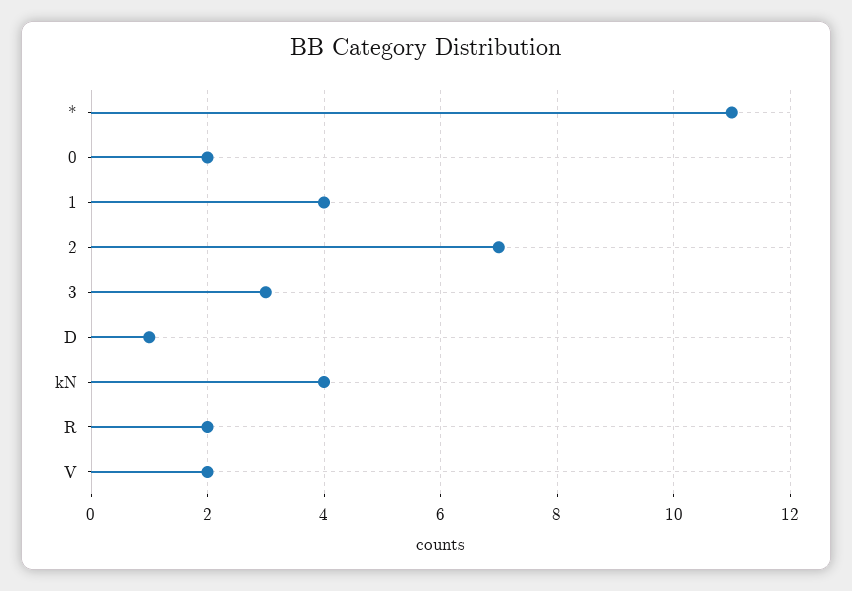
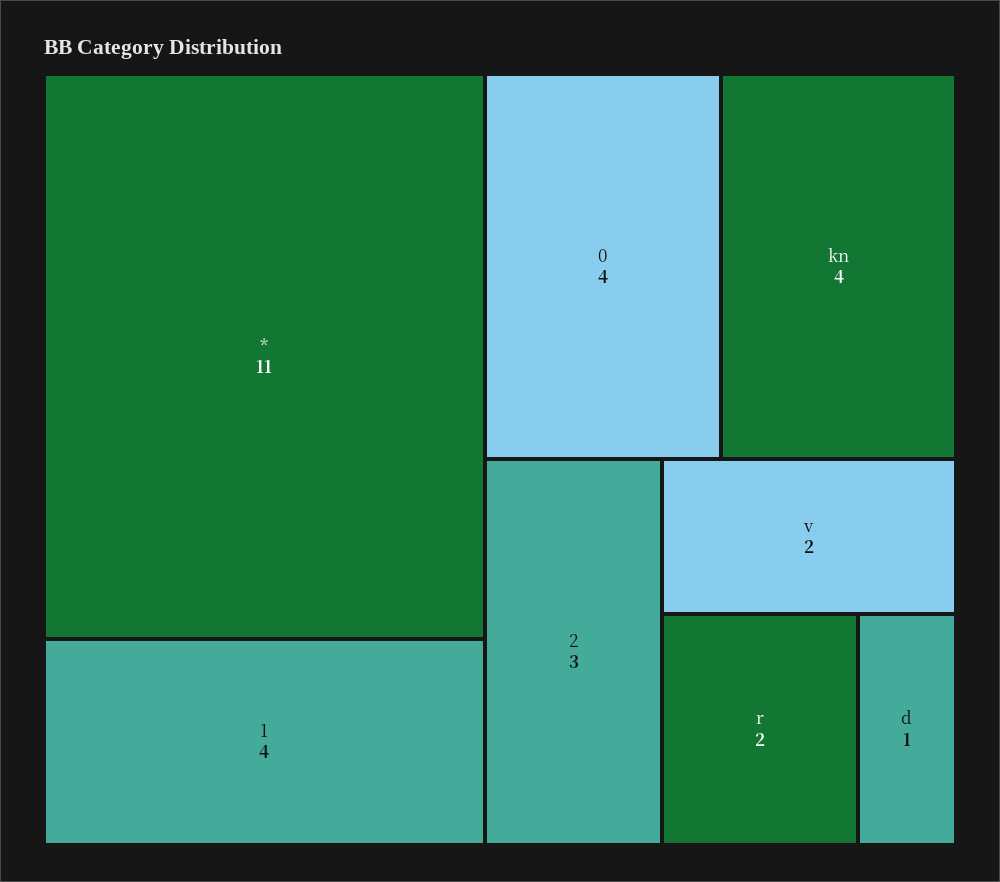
  {
    "*": 11,
-   "0": 2,
+   "0": 4,
    "1": 4,
-   "2": 7,
+   "2": 3,
-   "3": 3,
    "D": 1,
    "kN": 4,
    "R": 2,
    "V": 2
  }

